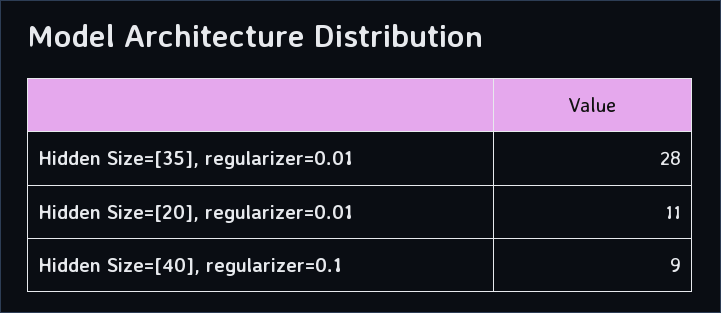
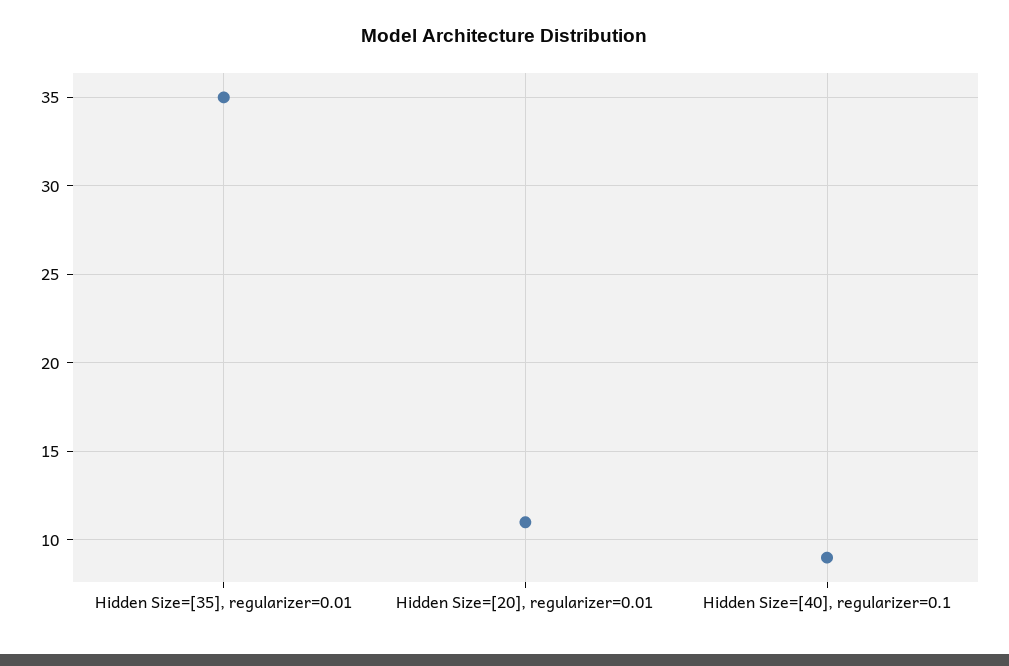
  {
-   "Hidden Size=[35], regularizer=0.01": 28,
+   "Hidden Size=[35], regularizer=0.01": 35,
    "Hidden Size=[20], regularizer=0.01": 11,
    "Hidden Size=[40], regularizer=0.1": 9
  }

